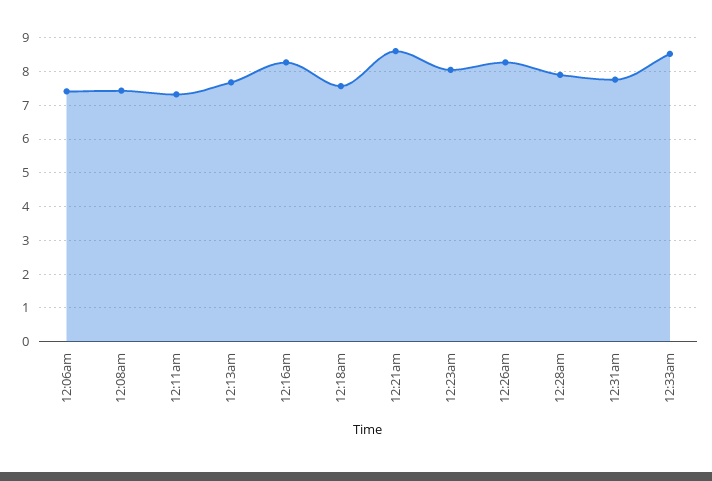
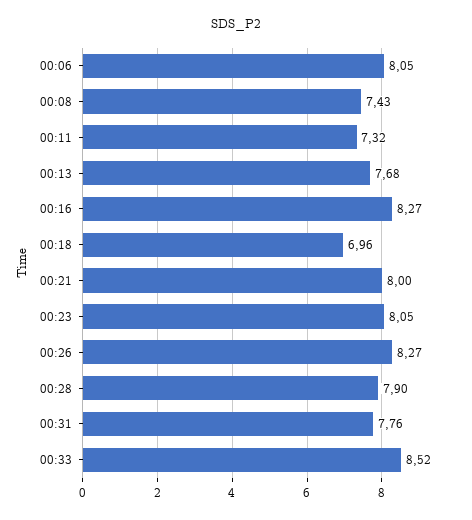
  {
-   "12:06am": 7.4,
+   "12:06am": 8.05,
    "12:08am": 7.43,
    "12:11am": 7.32,
    "12:13am": 7.68,
    "12:16am": 8.27,
-   "12:18am": 7.6,
+   "12:18am": 6.96,
-   "12:21am": 8.6,
+   "12:21am": 8,
    "12:23am": 8.05,
    "12:26am": 8.27,
    "12:28am": 7.9,
    "12:31am": 7.76,
    "12:33am": 8.52
  }

